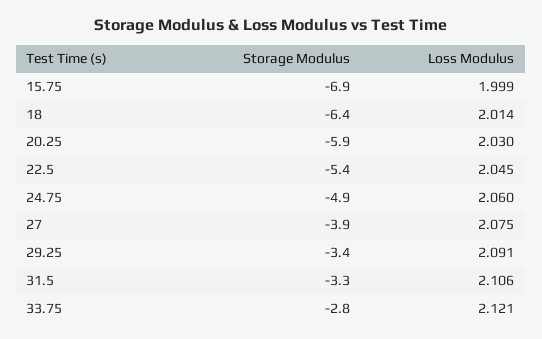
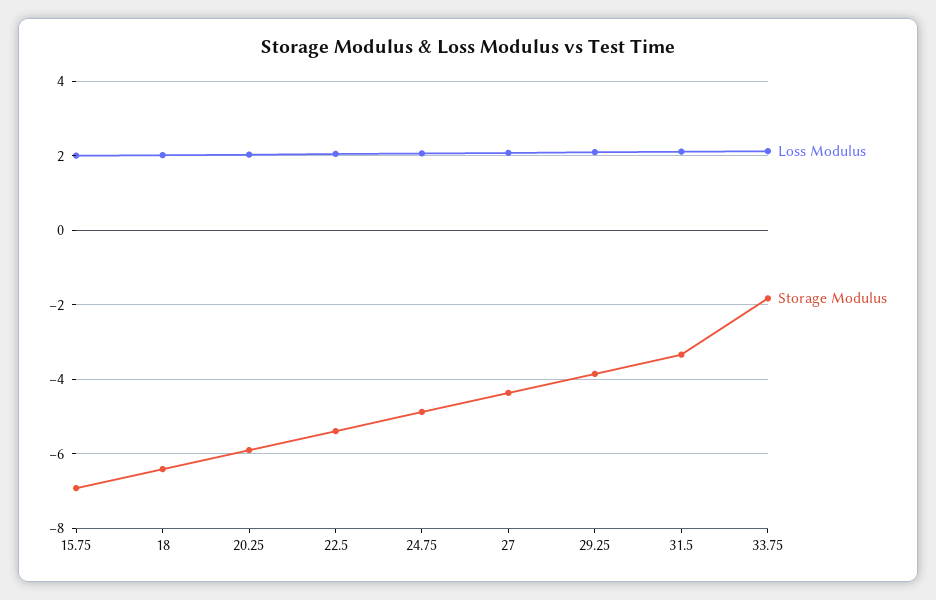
  {
    "Storage Modulus": {
      "15.75": -6.9,
      "18": -6.4,
      "20.25": -5.9,
      "22.5": -5.4,
      "24.75": -4.9,
-     "27": -3.9,
+     "27": -4.4,
-     "29.25": -3.4,
+     "29.25": -3.8,
      "31.5": -3.3,
-     "33.75": -2.8
+     "33.75": -1.8
    },
    "Loss Modulus": {
      "15.75": 1.999,
      "18": 2.014,
      "20.25": 2.03,
      "22.5": 2.045,
      "24.75": 2.06,
      "27": 2.075,
      "29.25": 2.091,
      "31.5": 2.106,
      "33.75": 2.121
    }
  }

